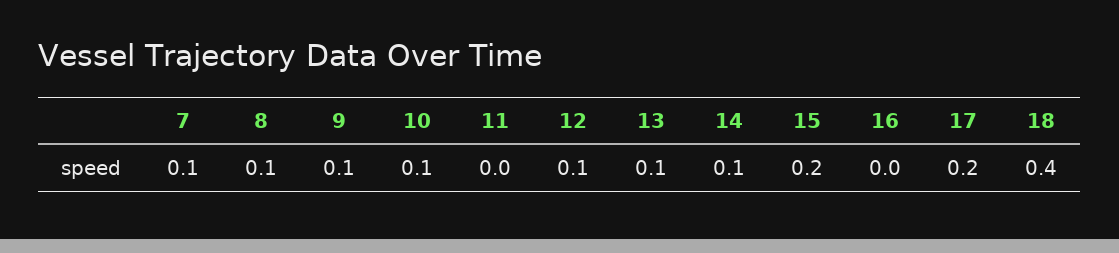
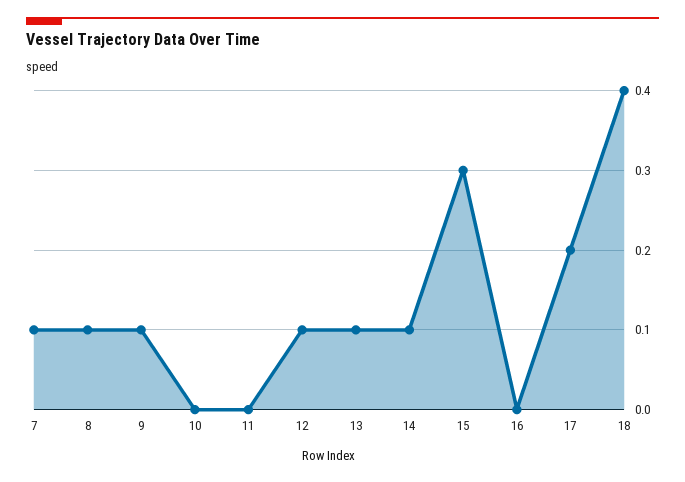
  {
    "7": 0.1,
    "8": 0.1,
    "9": 0.1,
-   "10": 0.1,
+   "10": 0,
    "11": 0,
    "12": 0.1,
    "13": 0.1,
    "14": 0.1,
-   "15": 0.2,
+   "15": 0.3,
    "16": 0,
    "17": 0.2,
    "18": 0.4
  }

